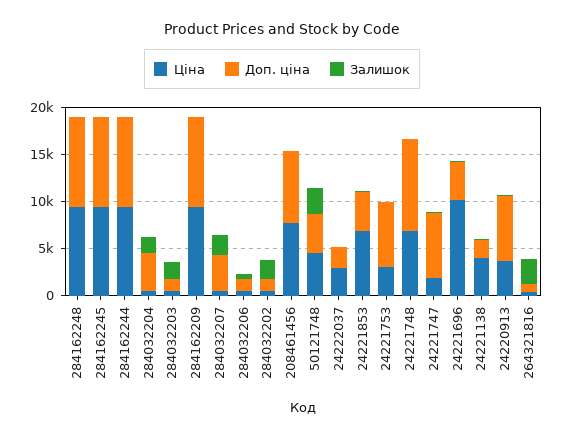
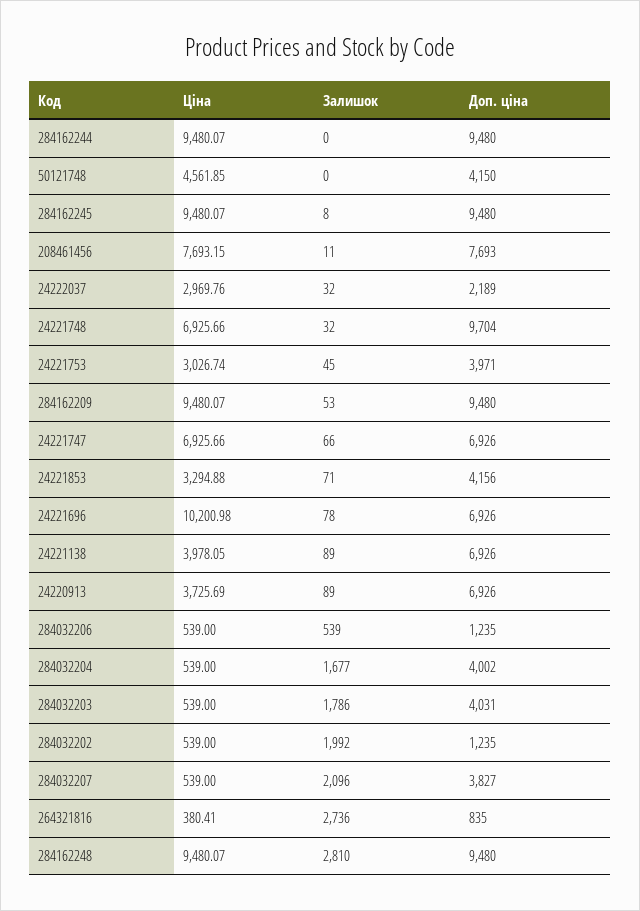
  {
    "Ціна": {
      "284162248": 9480.07,
      "284162245": 9480.07,
      "284162244": 9480.07,
      "284032204": 539,
      "284032203": 539,
      "284162209": 9480.07,
      "284032207": 539,
      "284032206": 539,
      "284032202": 539,
      "208461456": 7693.15,
      "50121748": 4561.85,
      "24222037": 2969.76,
-     "24221853": 7000,
+     "24221853": 3294.88,
      "24221753": 3026.74,
      "24221748": 6925.66,
-     "24221747": 2000,
+     "24221747": 6925.66,
      "24221696": 10200.98,
      "24221138": 3978.05,
      "24220913": 3725.69,
      "264321816": 380.41
    },
    "Доп. ціна": {
      "284162248": 9480,
      "284162245": 9480,
      "284162244": 9480,
      "284032204": 4002,
-     "284032203": 1000,
+     "284032203": 4031,
      "284162209": 9480,
      "284032207": 3827,
      "284032206": 1235,
      "284032202": 1235,
      "208461456": 7693,
      "50121748": 4150,
      "24222037": 2189,
      "24221853": 4156,
-     "24221753": 7000,
+     "24221753": 3971,
      "24221748": 9704,
      "24221747": 6926,
-     "24221696": 4000,
+     "24221696": 6926,
-     "24221138": 2000,
+     "24221138": 6926,
      "24220913": 6926,
      "264321816": 835
    },
    "Залишок": {
-     "284162248": 0,
+     "284162248": 2810,
      "284162245": 8,
      "284162244": 0,
      "284032204": 1677,
      "284032203": 1786,
      "284162209": 53,
      "284032207": 2096,
      "284032206": 539,
      "284032202": 1992,
      "208461456": 11,
-     "50121748": 3000,
+     "50121748": 0,
      "24222037": 32,
      "24221853": 71,
      "24221753": 45,
      "24221748": 32,
      "24221747": 66,
      "24221696": 78,
      "24221138": 89,
      "24220913": 89,
      "264321816": 2736
    }
  }

